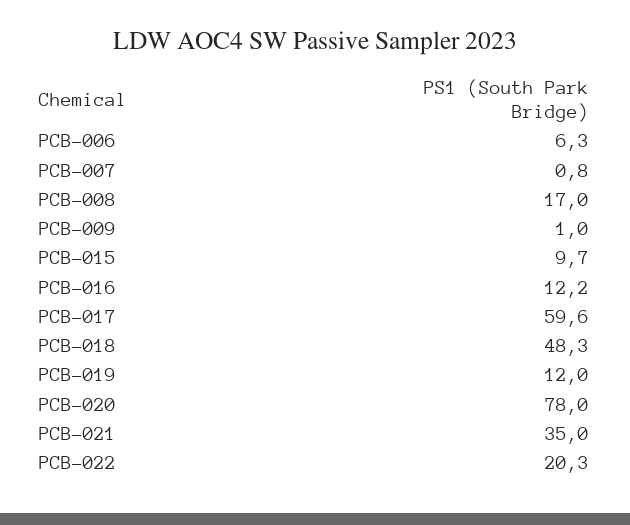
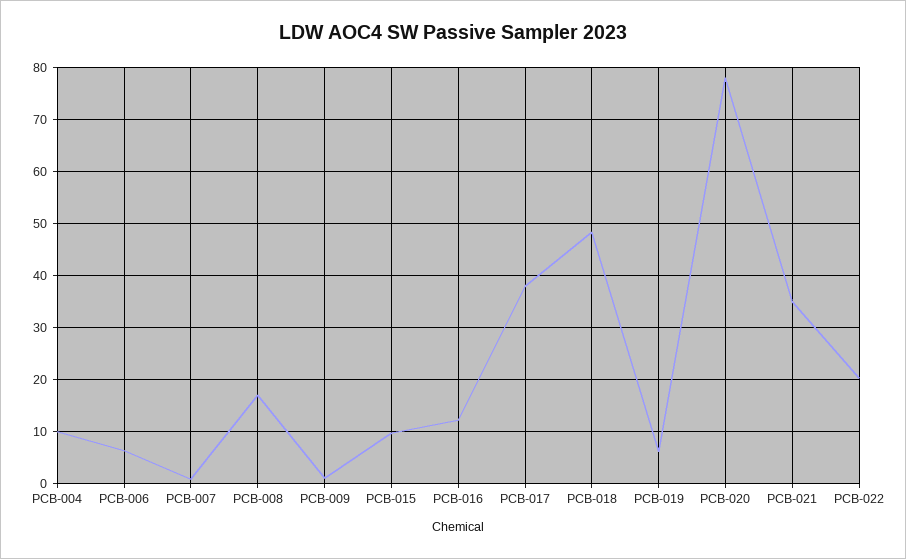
  {
    "PCB-006": 6.3,
    "PCB-007": 0.8,
    "PCB-008": 17,
    "PCB-009": 1,
    "PCB-015": 9.7,
    "PCB-016": 12.2,
-   "PCB-017": 59.6,
+   "PCB-017": 38,
    "PCB-018": 48.3,
-   "PCB-019": 12,
+   "PCB-019": 6,
    "PCB-020": 78,
    "PCB-021": 35,
-   "PCB-022": 20.3
+   "PCB-022": 20.3,
+   "PCB-004": 10
  }

